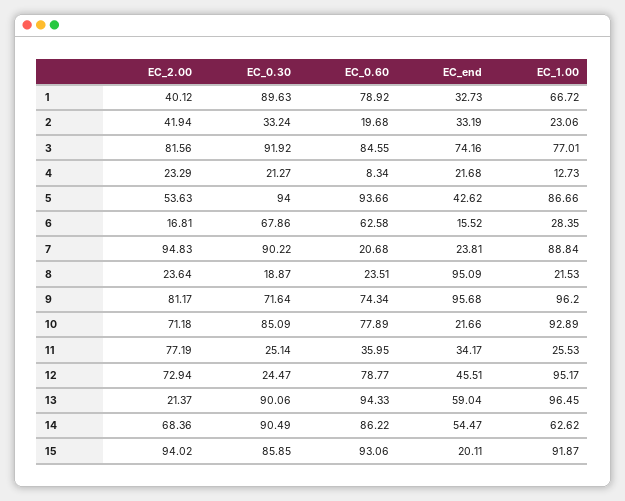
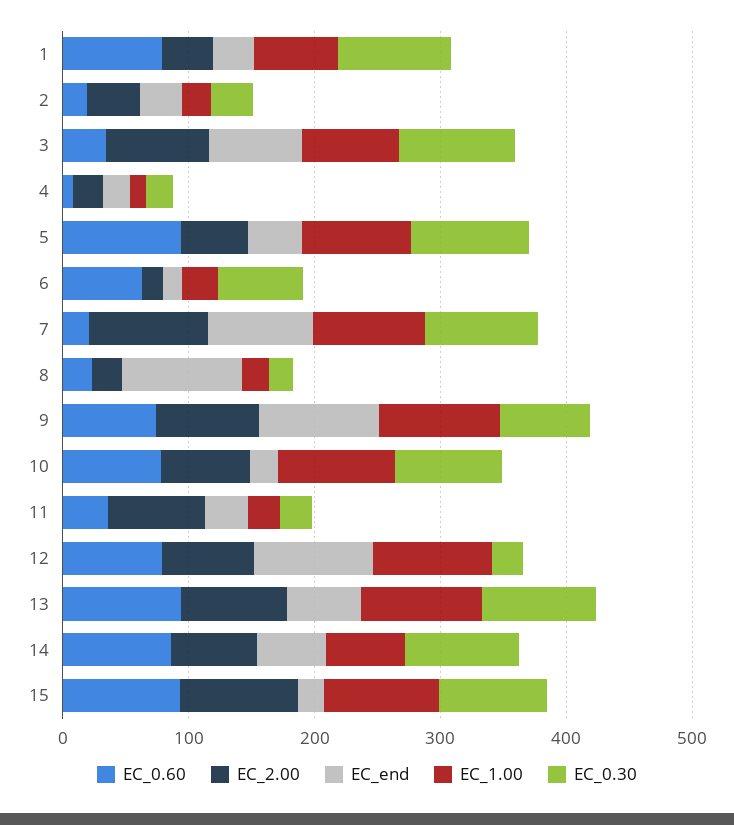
  {
    "EC_2.00": {
      "1": 40.12,
      "2": 41.94,
      "3": 81.56,
      "4": 23.29,
      "5": 53.63,
      "6": 16.81,
      "7": 94.83,
      "8": 23.64,
      "9": 81.17,
      "10": 71.18,
      "11": 77.19,
      "12": 72.94,
-     "13": 21.37,
+     "13": 80,
      "14": 68.36,
      "15": 94.02
    },
    "EC_0.30": {
      "1": 89.63,
      "2": 33.24,
      "3": 91.92,
      "4": 21.27,
      "5": 94,
      "6": 67.86,
      "7": 90.22,
      "8": 18.87,
      "9": 71.64,
      "10": 85.09,
      "11": 25.14,
      "12": 24.47,
      "13": 90.06,
      "14": 90.49,
      "15": 85.85
    },
    "EC_0.60": {
      "1": 78.92,
      "2": 19.68,
-     "3": 84.55,
+     "3": 40,
      "4": 8.34,
      "5": 93.66,
      "6": 62.58,
      "7": 20.68,
      "8": 23.51,
      "9": 74.34,
      "10": 77.89,
      "11": 35.95,
      "12": 78.77,
      "13": 94.33,
      "14": 86.22,
      "15": 93.06
    },
    "EC_end": {
      "1": 32.73,
      "2": 33.19,
      "3": 74.16,
      "4": 21.68,
      "5": 42.62,
      "6": 15.52,
-     "7": 23.81,
+     "7": 80,
      "8": 95.09,
      "9": 95.68,
      "10": 21.66,
      "11": 34.17,
-     "12": 45.51,
+     "12": 100,
      "13": 59.04,
      "14": 54.47,
      "15": 20.11
    },
    "EC_1.00": {
      "1": 66.72,
      "2": 23.06,
      "3": 77.01,
      "4": 12.73,
      "5": 86.66,
      "6": 28.35,
      "7": 88.84,
      "8": 21.53,
      "9": 96.2,
      "10": 92.89,
      "11": 25.53,
      "12": 95.17,
      "13": 96.45,
      "14": 62.62,
      "15": 91.87
    }
  }

